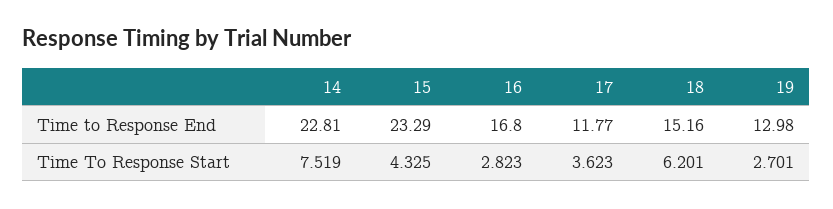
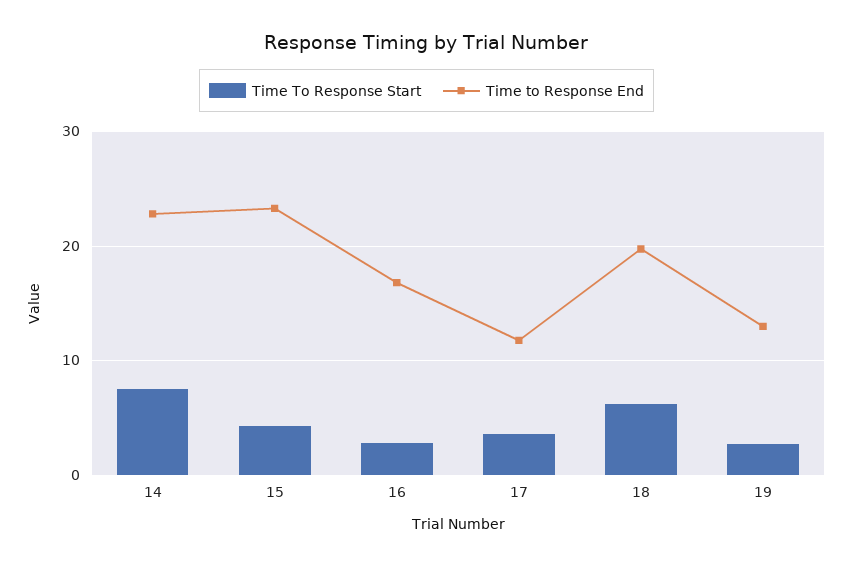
  {
    "Time to Response End": {
      "14": 22.81,
      "15": 23.29,
      "16": 16.8,
      "17": 11.77,
-     "18": 15.16,
+     "18": 20,
      "19": 12.98
    },
    "Time To Response Start": {
      "14": 7.519,
      "15": 4.325,
      "16": 2.823,
      "17": 3.623,
      "18": 6.201,
      "19": 2.701
    }
  }

